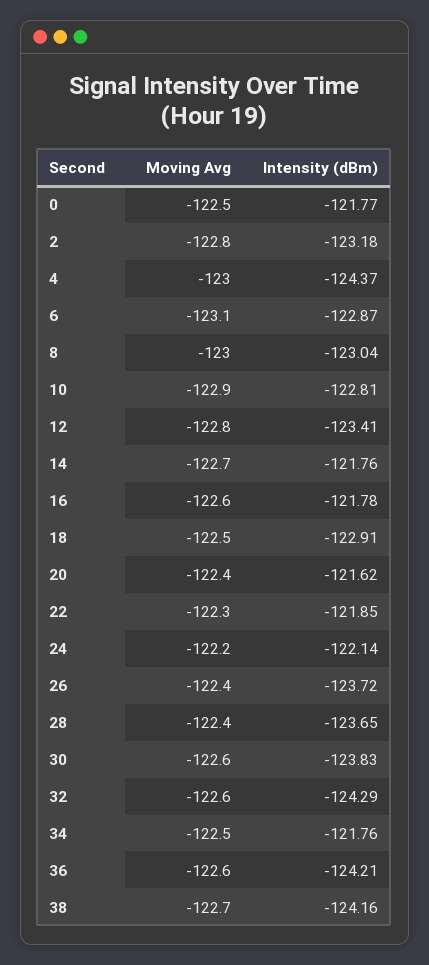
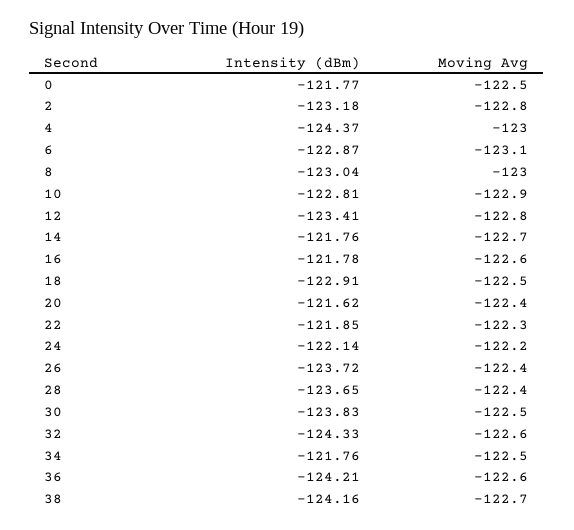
  {
    "Moving Avg": {
      "0": -122.5,
      "2": -122.8,
      "4": -123,
      "6": -123.1,
      "8": -123,
      "10": -122.9,
      "12": -122.8,
      "14": -122.7,
      "16": -122.6,
      "18": -122.5,
      "20": -122.4,
      "22": -122.3,
      "24": -122.2,
      "26": -122.4,
      "28": -122.4,
-     "30": -122.6,
+     "30": -122.5,
      "32": -122.6,
      "34": -122.5,
      "36": -122.6,
      "38": -122.7
    },
    "Intensity (dBm)": {
      "0": -121.77,
      "2": -123.18,
      "4": -124.37,
      "6": -122.87,
      "8": -123.04,
      "10": -122.81,
      "12": -123.41,
      "14": -121.76,
      "16": -121.78,
      "18": -122.91,
      "20": -121.62,
      "22": -121.85,
      "24": -122.14,
      "26": -123.72,
      "28": -123.65,
      "30": -123.83,
-     "32": -124.29,
+     "32": -124.33,
      "34": -121.76,
      "36": -124.21,
      "38": -124.16
    }
  }

